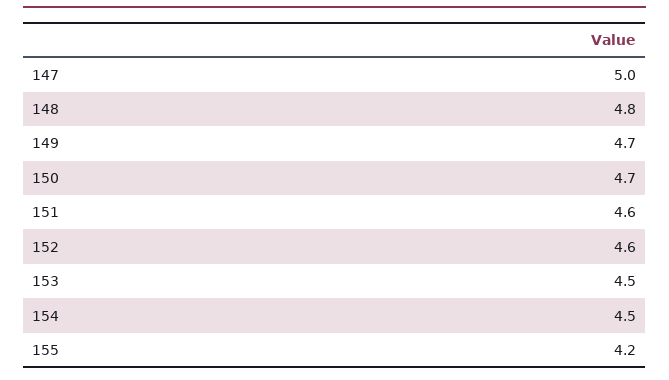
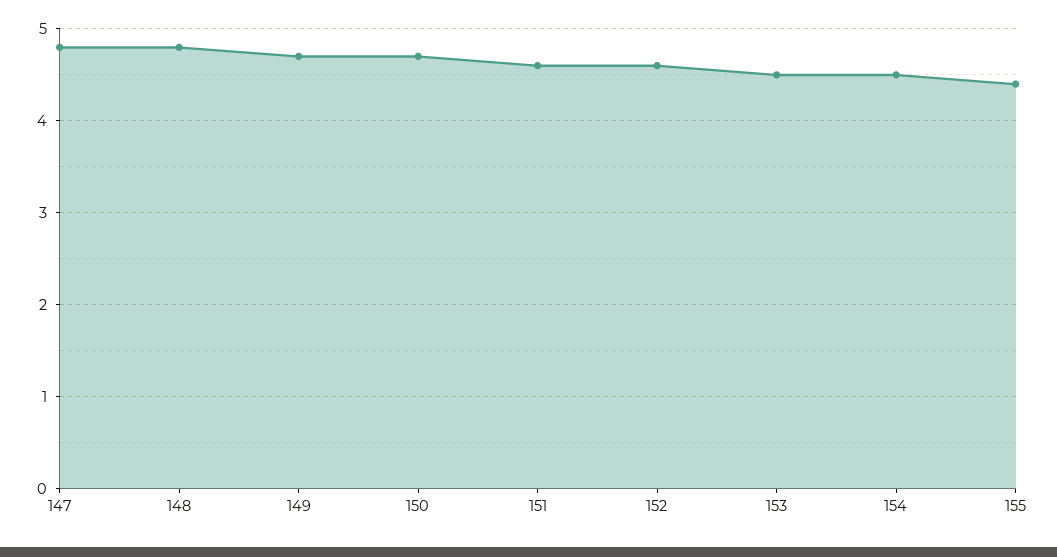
  {
-   "147": 5,
+   "147": 4.8,
    "148": 4.8,
    "149": 4.7,
    "150": 4.7,
    "151": 4.6,
    "152": 4.6,
    "153": 4.5,
    "154": 4.5,
-   "155": 4.2
+   "155": 4.4
  }

